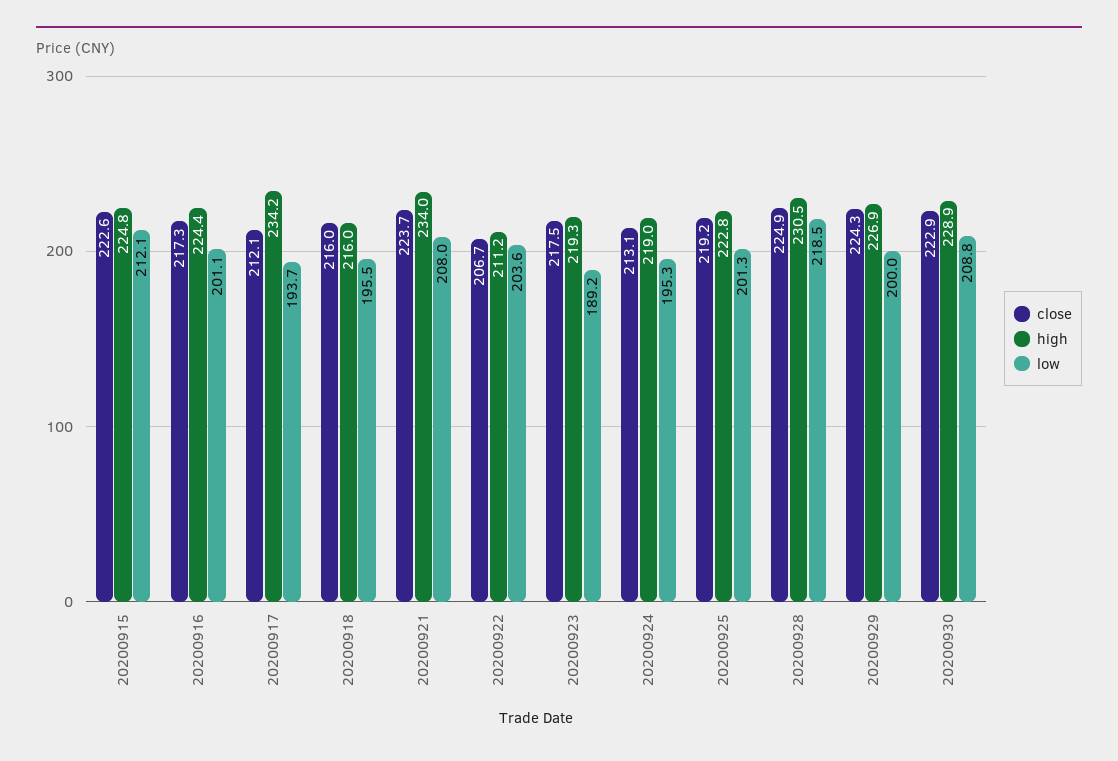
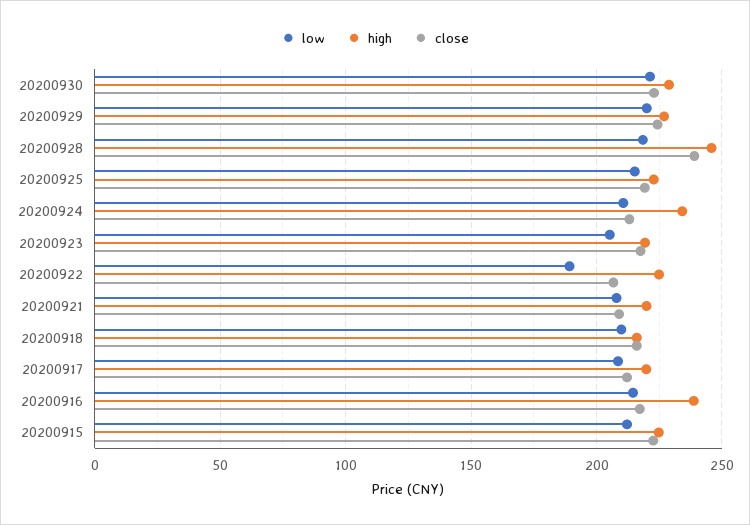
  {
    "close": {
      "20200915": 222.6,
      "20200916": 217.3,
      "20200917": 212.1,
      "20200918": 216,
-     "20200921": 223.7,
+     "20200921": 210,
      "20200922": 206.7,
      "20200923": 217.5,
      "20200924": 213.1,
      "20200925": 219.2,
-     "20200928": 224.9,
+     "20200928": 240,
      "20200929": 224.3,
      "20200930": 222.9
    },
    "high": {
      "20200915": 224.8,
-     "20200916": 224.4,
+     "20200916": 240,
-     "20200917": 234.2,
+     "20200917": 220,
      "20200918": 216,
-     "20200921": 234,
+     "20200921": 220,
-     "20200922": 211.2,
+     "20200922": 225,
      "20200923": 219.3,
-     "20200924": 219,
+     "20200924": 235,
      "20200925": 222.8,
-     "20200928": 230.5,
+     "20200928": 245,
      "20200929": 226.9,
      "20200930": 228.9
    },
    "low": {
      "20200915": 212.1,
-     "20200916": 201.1,
+     "20200916": 215,
-     "20200917": 193.7,
+     "20200917": 210,
-     "20200918": 195.5,
+     "20200918": 210,
      "20200921": 208,
-     "20200922": 203.6,
+     "20200922": 190,
-     "20200923": 189.2,
+     "20200923": 205,
-     "20200924": 195.3,
+     "20200924": 210,
-     "20200925": 201.3,
+     "20200925": 215,
      "20200928": 218.5,
-     "20200929": 200,
+     "20200929": 220,
-     "20200930": 208.8
+     "20200930": 220
    }
  }

